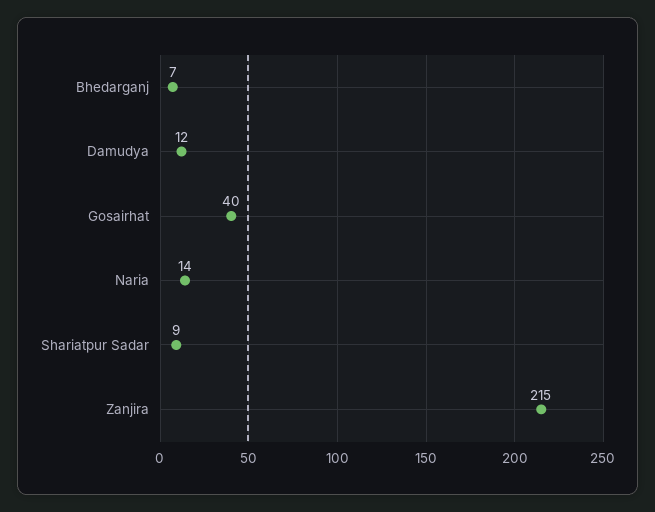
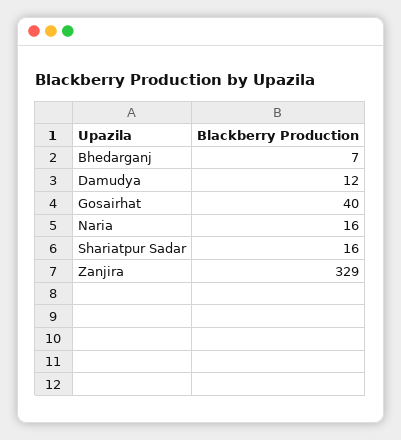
  {
    "Bhedarganj": 7,
    "Damudya": 12,
    "Gosairhat": 40,
-   "Naria": 14,
+   "Naria": 16,
-   "Shariatpur Sadar": 9,
+   "Shariatpur Sadar": 16,
-   "Zanjira": 215
+   "Zanjira": 329
  }

